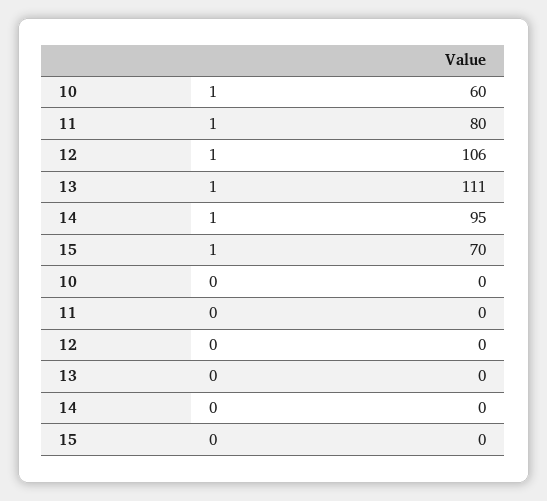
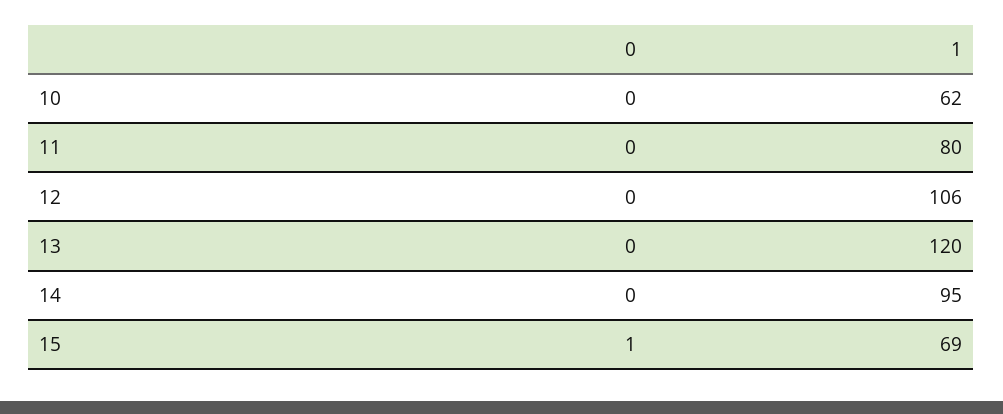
  {
    "10": {
-     "1": 60,
+     "1": 62,
      "0": 0
    },
    "11": {
      "1": 80,
      "0": 0
    },
    "12": {
      "1": 106,
      "0": 0
    },
    "13": {
-     "1": 111,
+     "1": 120,
      "0": 0
    },
    "14": {
      "1": 95,
      "0": 0
    },
    "15": {
-     "1": 70,
+     "1": 69,
-     "0": 0
+     "0": 1
    }
  }

